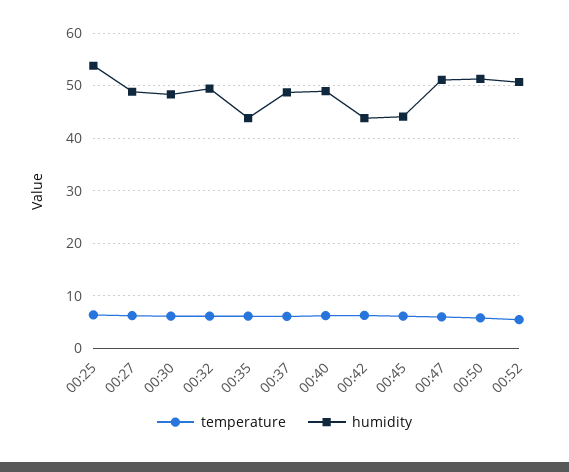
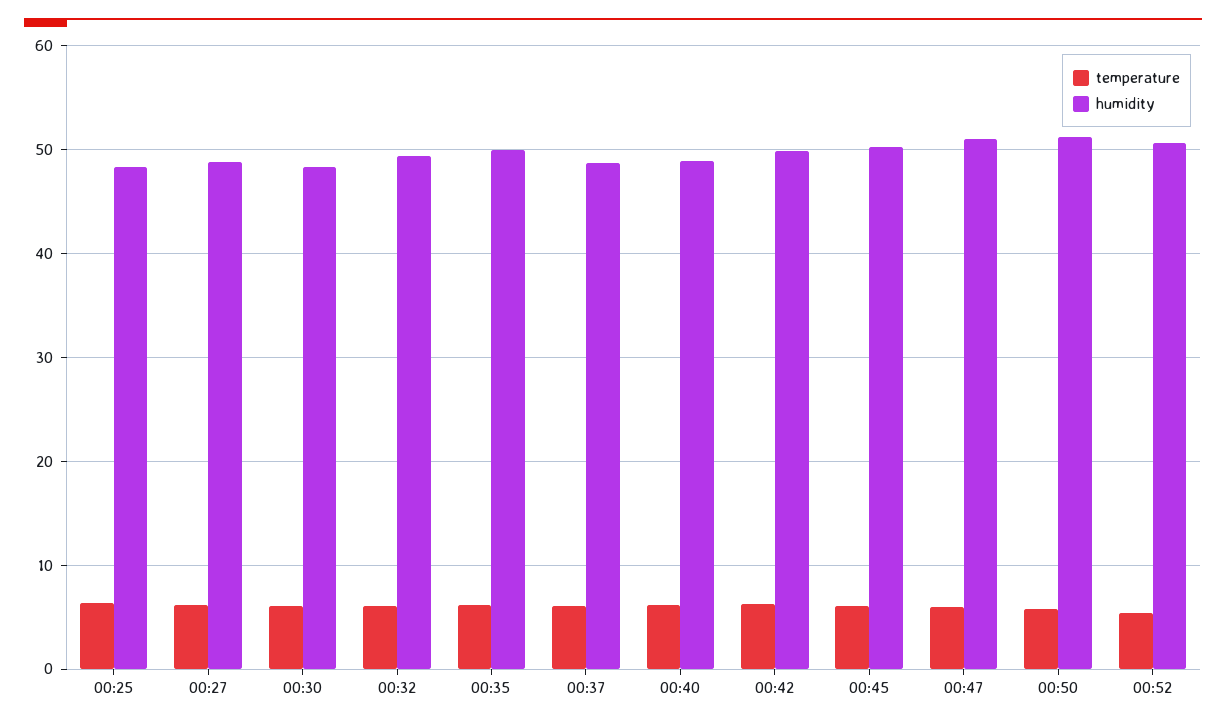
  {
    "temperature": {
      "00:25": 6,
      "00:27": 6,
      "00:30": 6,
      "00:32": 6,
      "00:35": 6,
      "00:37": 6,
      "00:40": 6,
      "00:42": 6,
      "00:45": 6,
      "00:47": 6,
      "00:50": 6,
      "00:52": 5
    },
    "humidity": {
-     "00:25": 54,
+     "00:25": 48,
      "00:27": 49,
      "00:30": 48,
      "00:32": 49,
-     "00:35": 44,
+     "00:35": 50,
      "00:37": 49,
      "00:40": 49,
-     "00:42": 44,
+     "00:42": 50,
-     "00:45": 44,
+     "00:45": 50,
      "00:47": 51,
      "00:50": 51,
      "00:52": 51
    }
  }

